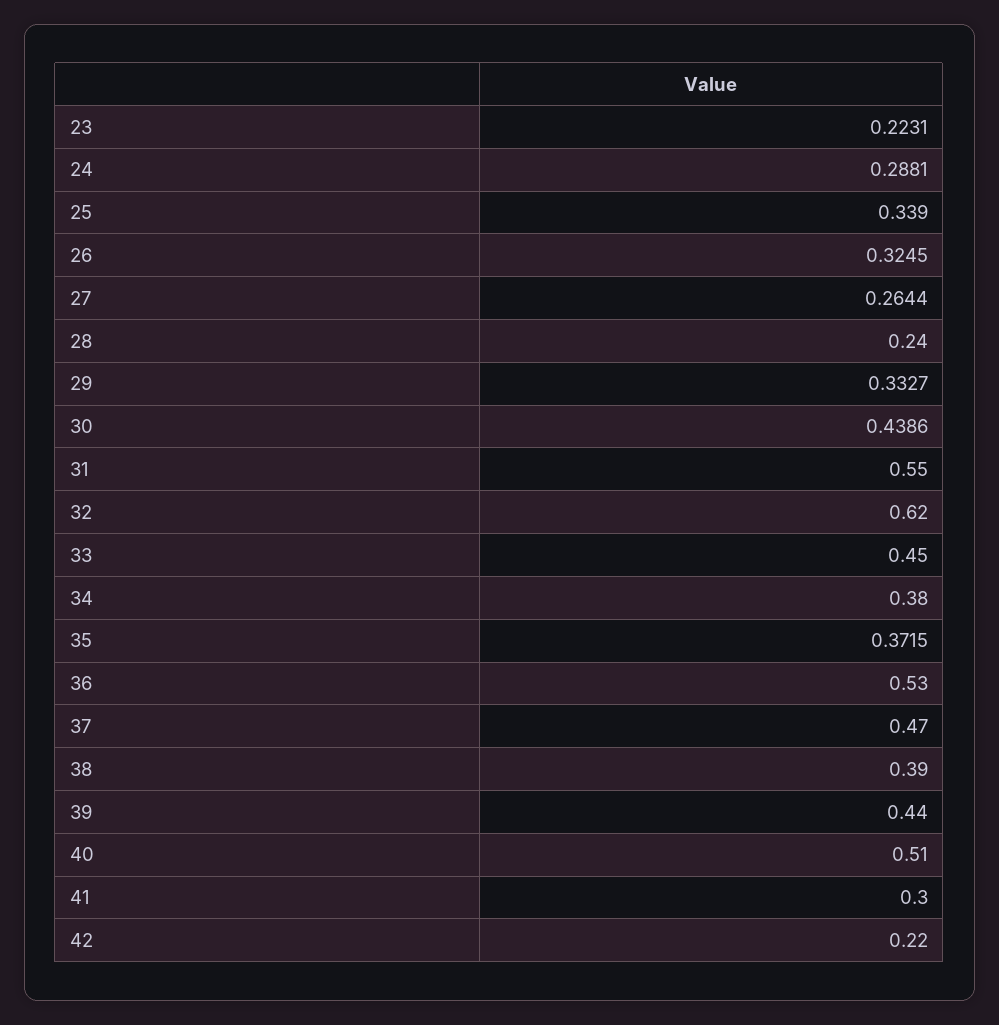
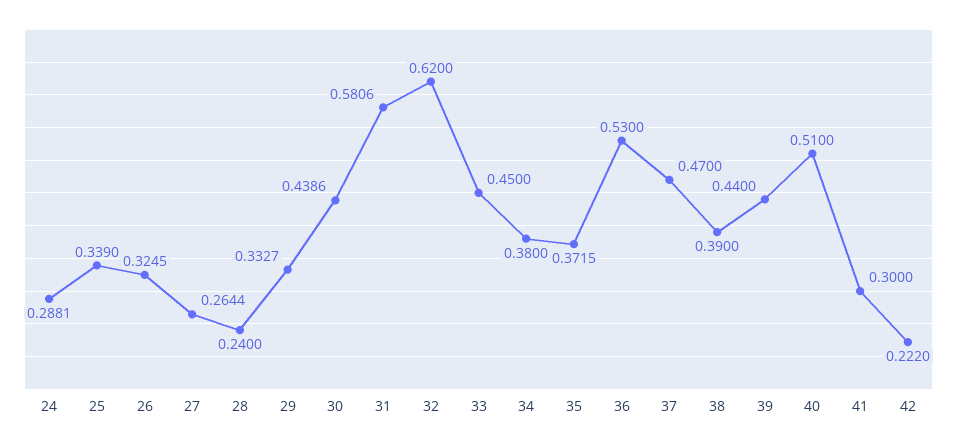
  {
-   "23": 0.2231,
    "24": 0.2881,
    "25": 0.339,
    "26": 0.3245,
    "27": 0.2644,
    "28": 0.24,
    "29": 0.3327,
    "30": 0.4386,
-   "31": 0.55,
+   "31": 0.5806,
    "32": 0.62,
    "33": 0.45,
    "34": 0.38,
    "35": 0.3715,
    "36": 0.53,
    "37": 0.47,
    "38": 0.39,
    "39": 0.44,
    "40": 0.51,
    "41": 0.3,
-   "42": 0.22
+   "42": 0.222
  }

